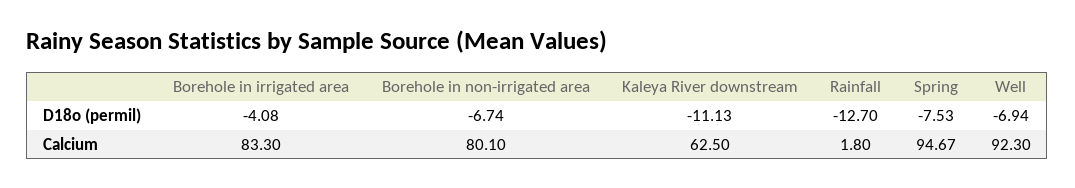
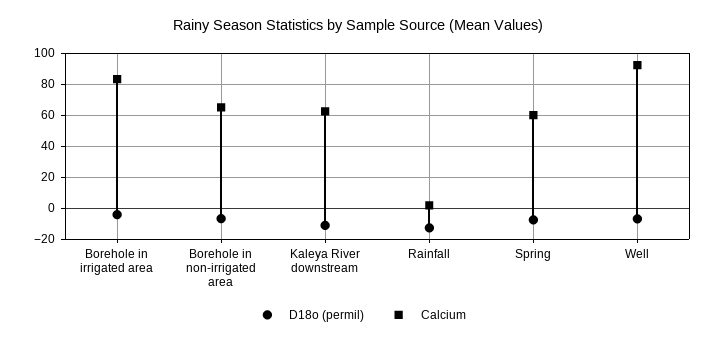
  {
    "D18o (permil)": {
      "Borehole in irrigated area": -4.08,
      "Borehole in non-irrigated area": -6.74,
      "Kaleya River downstream": -11.13,
      "Rainfall": -12.7,
      "Spring": -7.53,
      "Well": -6.94
    },
    "Calcium": {
      "Borehole in irrigated area": 83.3,
-     "Borehole in non-irrigated area": 80.1,
+     "Borehole in non-irrigated area": 65,
      "Kaleya River downstream": 62.5,
      "Rainfall": 1.8,
-     "Spring": 94.67,
+     "Spring": 60,
      "Well": 92.3
    }
  }

